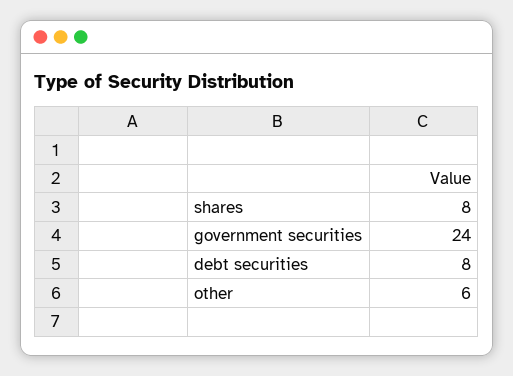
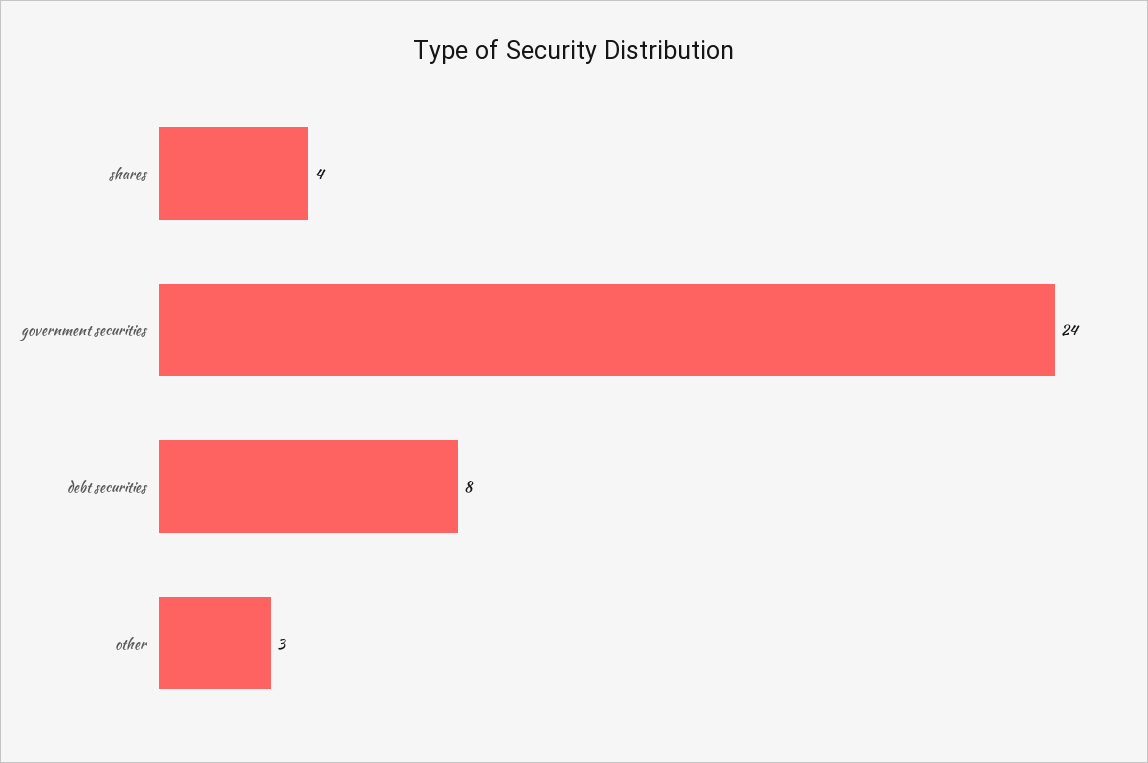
  {
-   "shares": 8,
+   "shares": 4,
    "government securities": 24,
    "debt securities": 8,
-   "other": 6
+   "other": 3
  }

